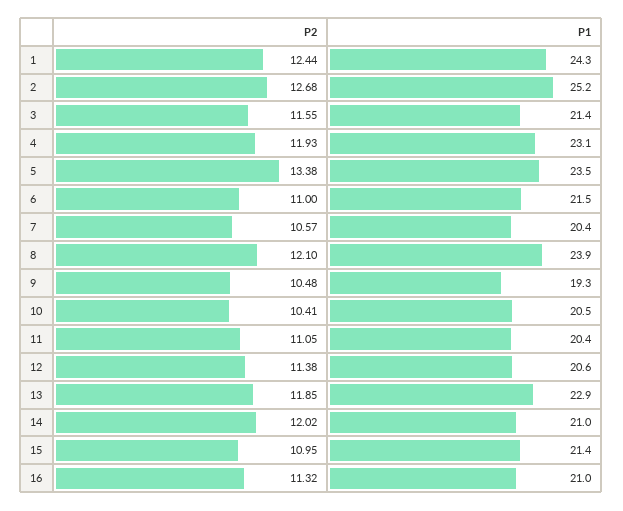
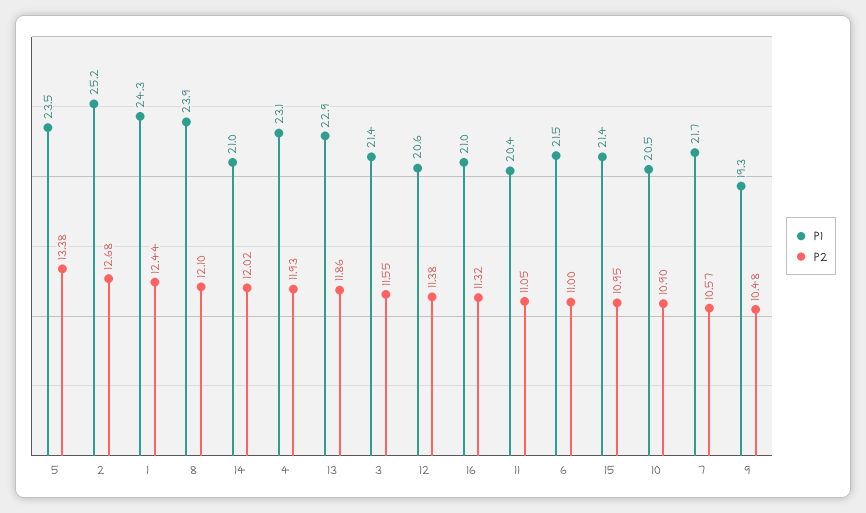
  {
    "P2": {
      "1": 12.44,
      "2": 12.68,
      "3": 11.55,
      "4": 11.93,
      "5": 13.38,
      "6": 11,
      "7": 10.57,
      "8": 12.1,
      "9": 10.48,
-     "10": 10.41,
+     "10": 10.9,
      "11": 11.05,
      "12": 11.38,
-     "13": 11.85,
+     "13": 11.86,
      "14": 12.02,
      "15": 10.95,
      "16": 11.32
    },
    "P1": {
      "1": 24.3,
      "2": 25.2,
      "3": 21.4,
      "4": 23.1,
      "5": 23.5,
      "6": 21.5,
-     "7": 20.4,
+     "7": 21.7,
      "8": 23.9,
      "9": 19.3,
      "10": 20.5,
      "11": 20.4,
      "12": 20.6,
      "13": 22.9,
      "14": 21,
      "15": 21.4,
      "16": 21
    }
  }

